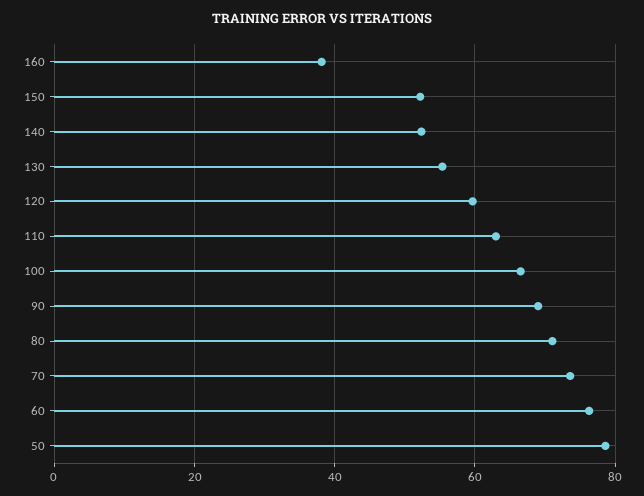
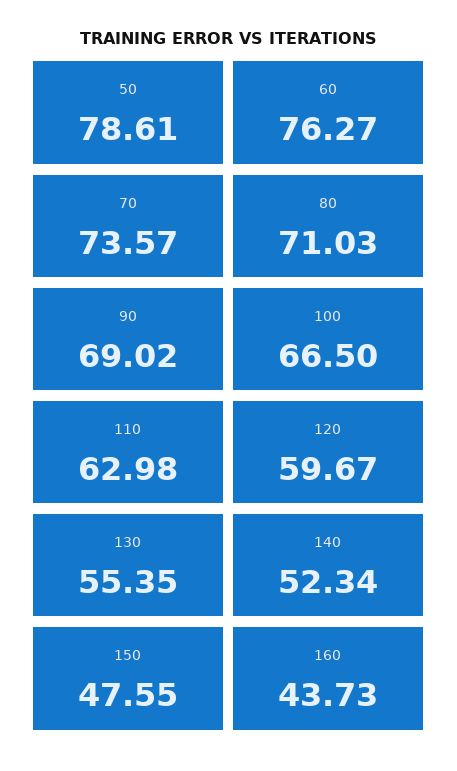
  {
-   "160": 38,
+   "160": 43.73,
-   "150": 52,
+   "150": 47.55,
    "140": 52.34,
    "130": 55.35,
    "120": 59.67,
    "110": 62.98,
    "100": 66.5,
    "90": 69.02,
    "80": 71.03,
    "70": 73.57,
    "60": 76.27,
    "50": 78.61
  }

